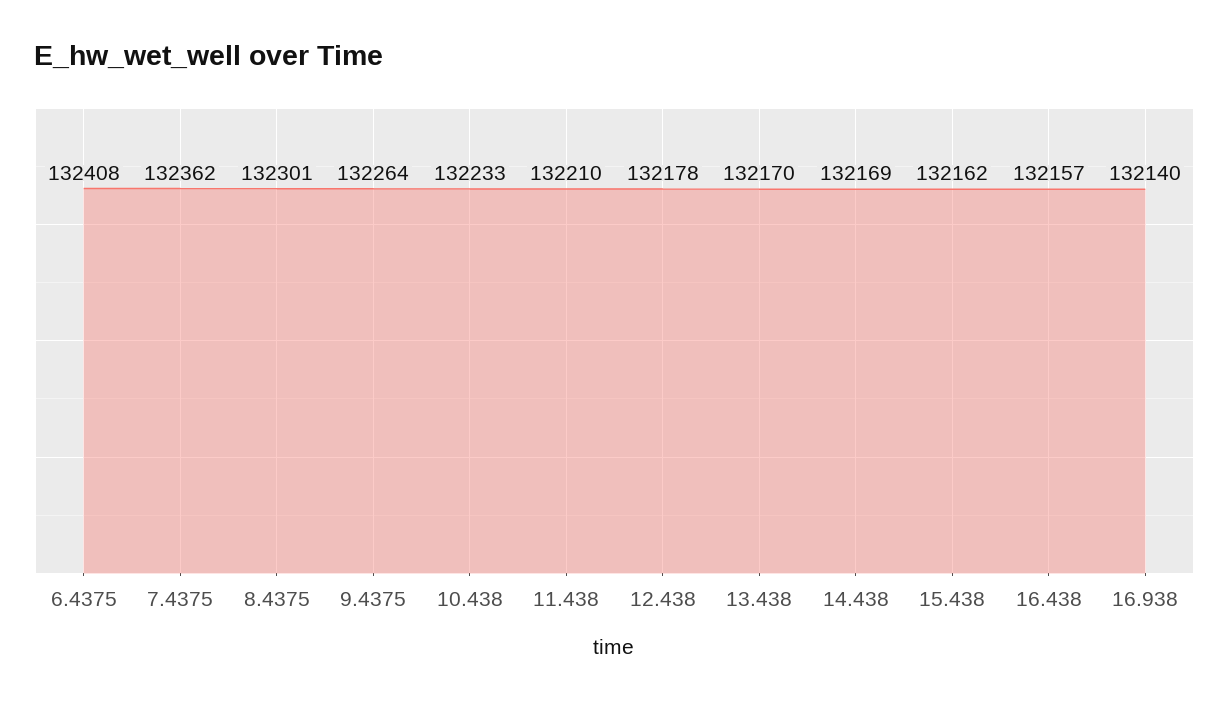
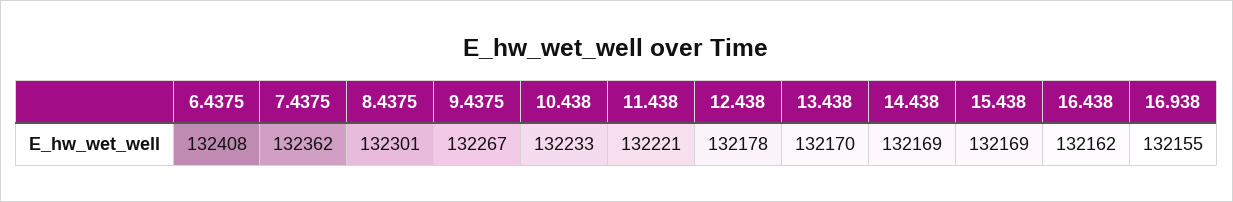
  {
    "6.4375": 132408,
    "7.4375": 132362,
    "8.4375": 132301,
-   "9.4375": 132264,
+   "9.4375": 132267,
    "10.438": 132233,
-   "11.438": 132210,
+   "11.438": 132221,
    "12.438": 132178,
    "13.438": 132170,
    "14.438": 132169,
-   "15.438": 132162,
+   "15.438": 132169,
-   "16.438": 132157,
+   "16.438": 132162,
-   "16.938": 132140
+   "16.938": 132155
  }

